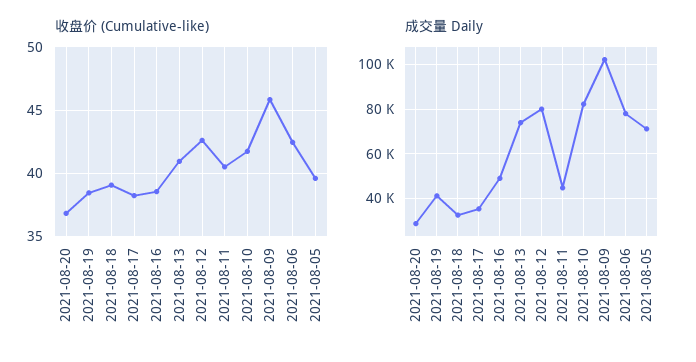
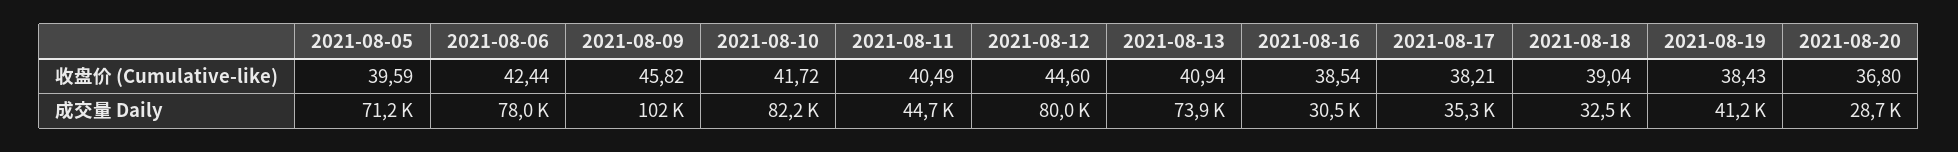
  {
    "收盘价 (Cumulative-like)": {
      "2021-08-20": 36.8,
      "2021-08-19": 38.43,
      "2021-08-18": 39.04,
      "2021-08-17": 38.21,
      "2021-08-16": 38.54,
      "2021-08-13": 40.94,
-     "2021-08-12": 42.5,
+     "2021-08-12": 44.6,
      "2021-08-11": 40.49,
      "2021-08-10": 41.72,
      "2021-08-09": 45.82,
      "2021-08-06": 42.44,
      "2021-08-05": 39.59
    },
    "成交量 Daily": {
      "2021-08-20": 28700,
      "2021-08-19": 41200,
      "2021-08-18": 32500,
      "2021-08-17": 35300,
-     "2021-08-16": 50000,
+     "2021-08-16": 30500,
      "2021-08-13": 73900,
      "2021-08-12": 80000,
      "2021-08-11": 44700,
      "2021-08-10": 82200,
      "2021-08-09": 102000,
      "2021-08-06": 78000,
      "2021-08-05": 71200
    }
  }

